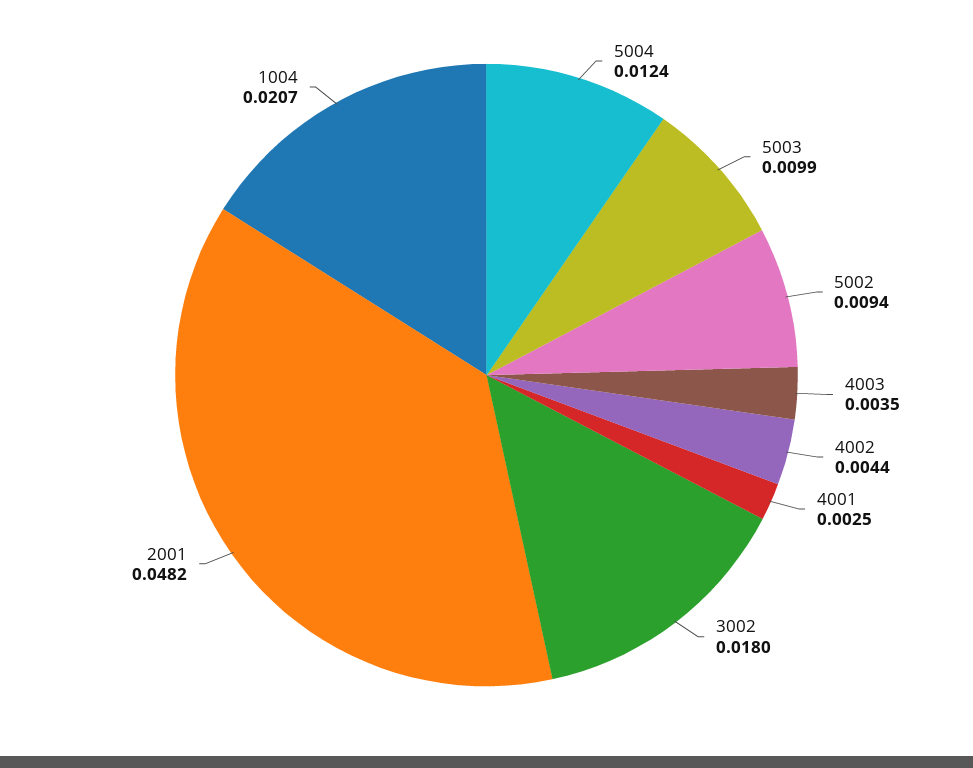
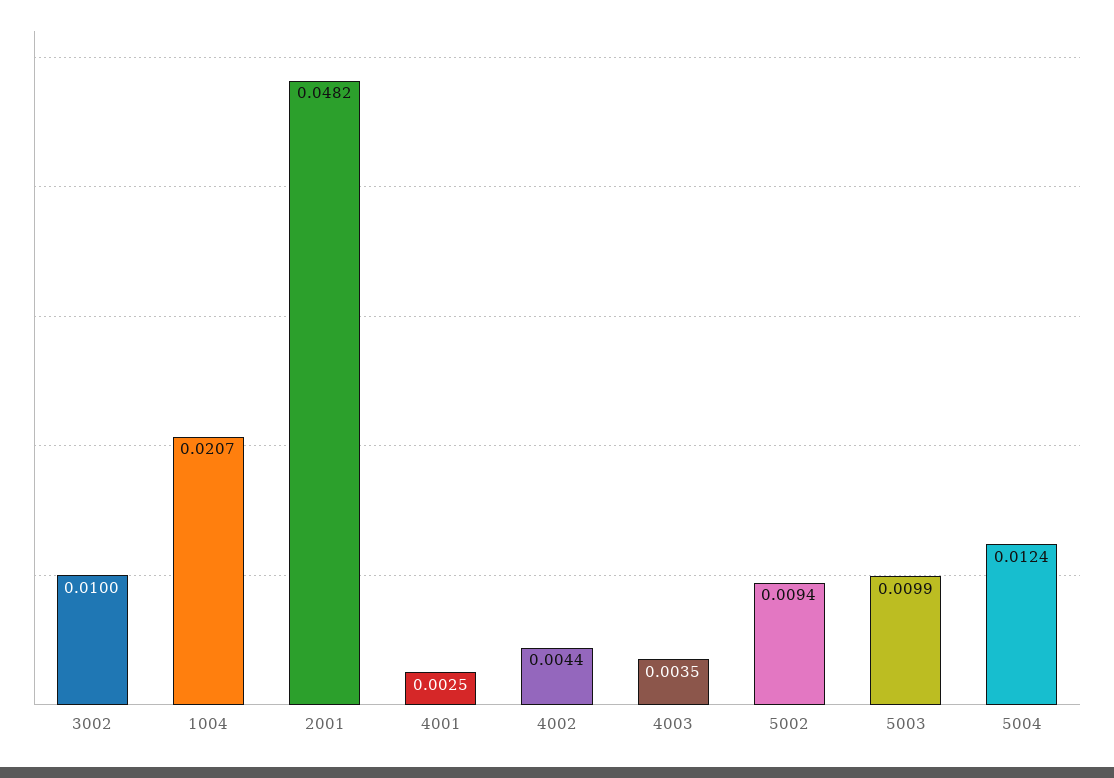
  {
    "5004": 0.0124,
    "5003": 0.0099,
    "5002": 0.0094,
    "4003": 0.0035,
    "4002": 0.0044,
    "4001": 0.0025,
-   "3002": 0.018,
+   "3002": 0.01,
    "2001": 0.0482,
    "1004": 0.0207
  }

